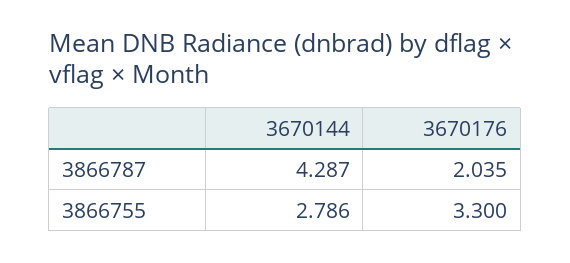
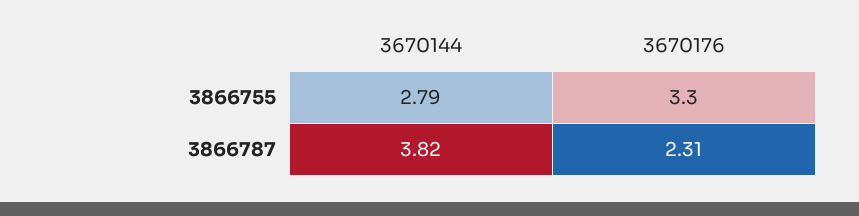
  {
    "3670144": {
-     "3866787": 4.287,
+     "3866787": 3.82,
      "3866755": 2.786
    },
    "3670176": {
-     "3866787": 2.035,
+     "3866787": 2.31,
      "3866755": 3.3
    }
  }

